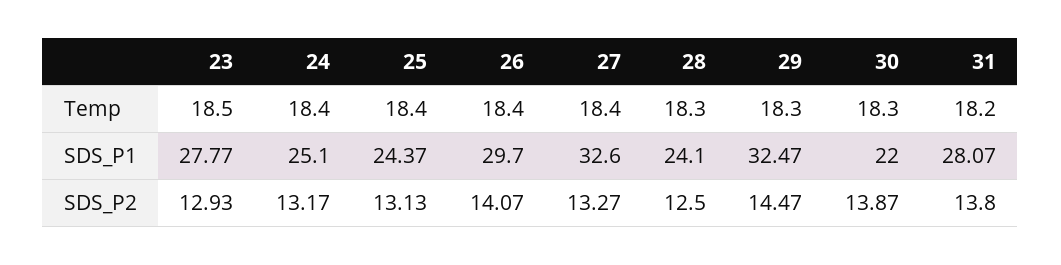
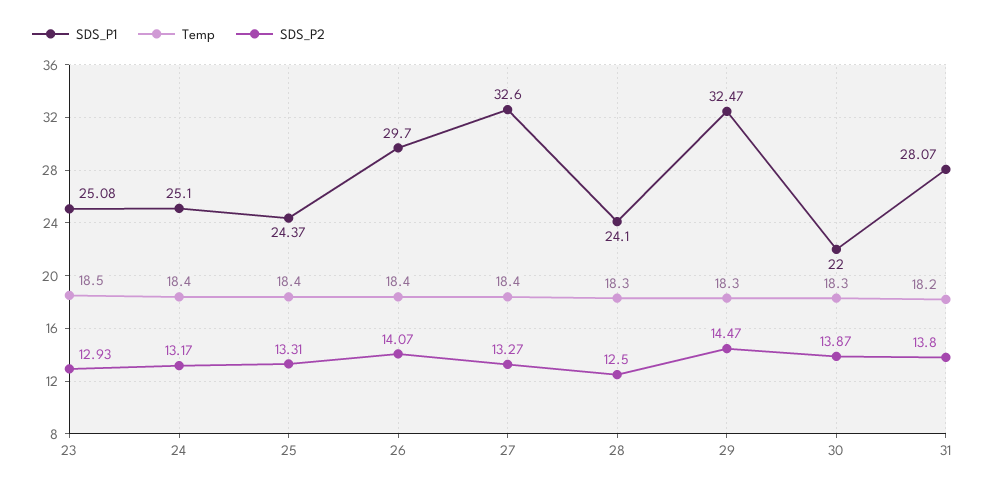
  {
    "Temp": {
      "23": 18.5,
      "24": 18.4,
      "25": 18.4,
      "26": 18.4,
      "27": 18.4,
      "28": 18.3,
      "29": 18.3,
      "30": 18.3,
      "31": 18.2
    },
    "SDS_P1": {
-     "23": 27.77,
+     "23": 25.08,
      "24": 25.1,
      "25": 24.37,
      "26": 29.7,
      "27": 32.6,
      "28": 24.1,
      "29": 32.47,
      "30": 22,
      "31": 28.07
    },
    "SDS_P2": {
      "23": 12.93,
      "24": 13.17,
-     "25": 13.13,
+     "25": 13.31,
      "26": 14.07,
      "27": 13.27,
      "28": 12.5,
      "29": 14.47,
      "30": 13.87,
      "31": 13.8
    }
  }

